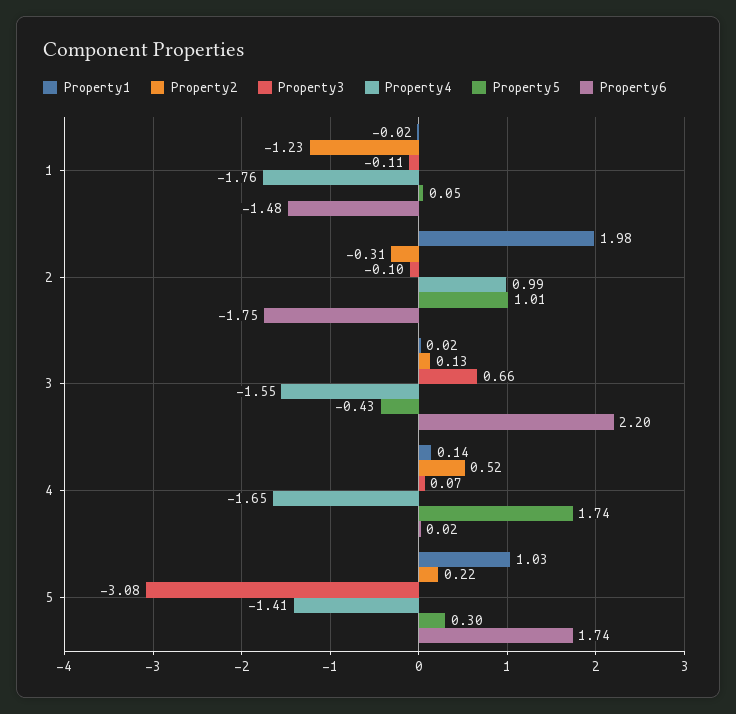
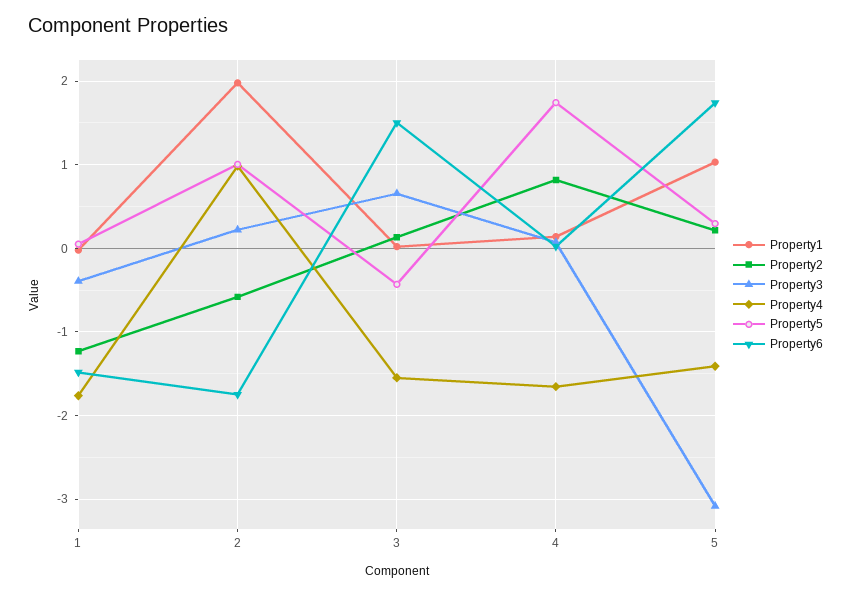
  {
    "Property1": {
      "1": -0.02,
      "2": 1.98,
      "3": 0.02,
      "4": 0.14,
      "5": 1.03
    },
    "Property2": {
      "1": -1.23,
-     "2": -0.31,
+     "2": -0.6,
      "3": 0.13,
-     "4": 0.52,
+     "4": 0.8,
      "5": 0.22
    },
    "Property3": {
-     "1": -0.11,
+     "1": -0.4,
-     "2": -0.1,
+     "2": 0.2,
      "3": 0.66,
      "4": 0.07,
      "5": -3.08
    },
    "Property4": {
      "1": -1.76,
      "2": 0.99,
      "3": -1.55,
      "4": -1.65,
      "5": -1.41
    },
    "Property5": {
      "1": 0.05,
      "2": 1.01,
      "3": -0.43,
      "4": 1.74,
      "5": 0.3
    },
    "Property6": {
      "1": -1.48,
      "2": -1.75,
-     "3": 2.2,
+     "3": 1.5,
      "4": 0.02,
      "5": 1.74
    }
  }

